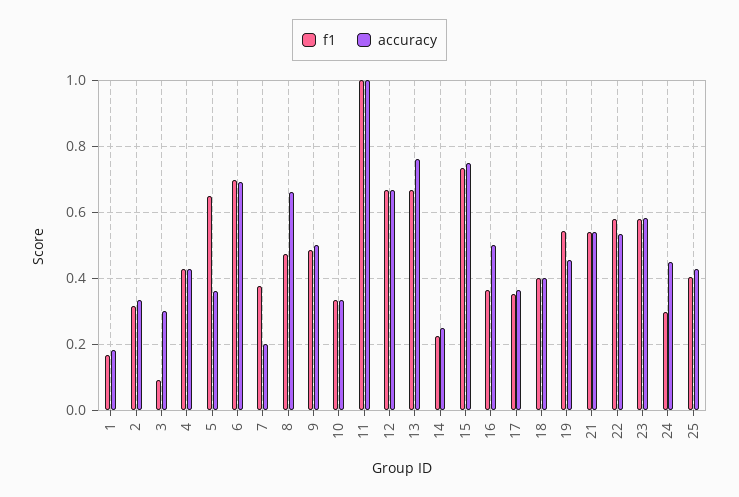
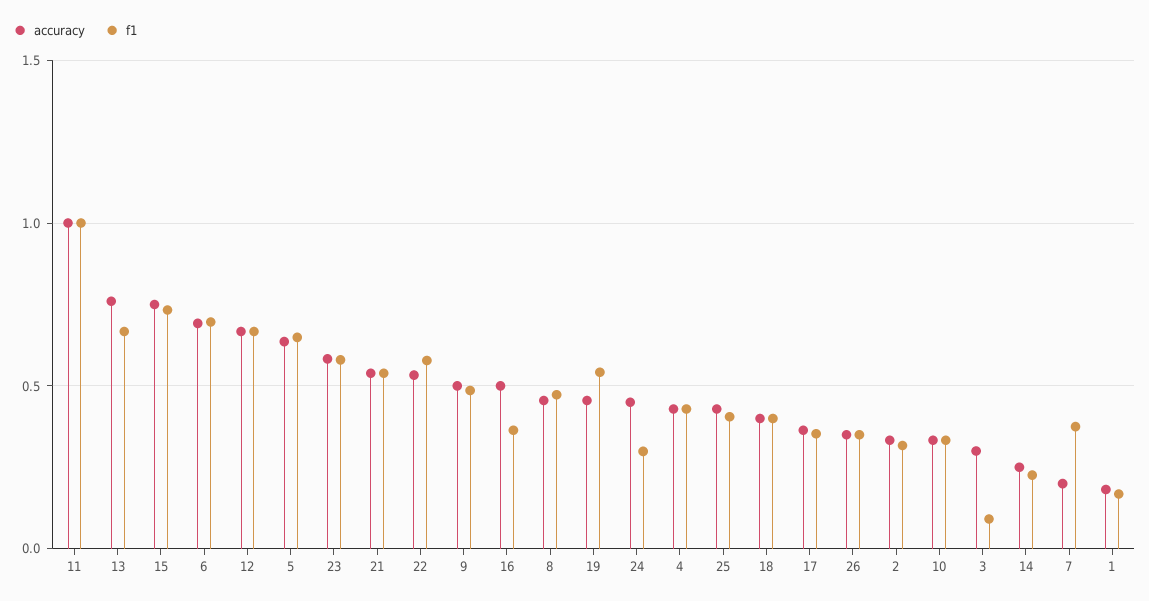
  {
    "f1": {
      "1": 0.16,
      "2": 0.32,
      "3": 0.1,
      "4": 0.42,
      "5": 0.64,
      "6": 0.7,
      "7": 0.38,
      "8": 0.48,
      "9": 0.48,
      "10": 0.34,
      "11": 1,
      "12": 0.66,
      "13": 0.66,
      "14": 0.22,
      "15": 0.74,
      "16": 0.36,
      "17": 0.36,
      "18": 0.4,
      "19": 0.54,
      "21": 0.54,
      "22": 0.58,
      "23": 0.58,
      "24": 0.3,
-     "25": 0.4
+     "25": 0.4,
+     "26": 0.35
    },
    "accuracy": {
      "1": 0.18,
      "2": 0.34,
      "3": 0.3,
      "4": 0.42,
-     "5": 0.36,
+     "5": 0.65,
      "6": 0.7,
      "7": 0.2,
-     "8": 0.66,
+     "8": 0.45,
      "9": 0.5,
      "10": 0.34,
      "11": 1,
      "12": 0.66,
      "13": 0.76,
      "14": 0.26,
      "15": 0.76,
      "16": 0.5,
      "17": 0.36,
      "18": 0.4,
      "19": 0.46,
      "21": 0.54,
      "22": 0.54,
      "23": 0.58,
      "24": 0.46,
-     "25": 0.42
+     "25": 0.42,
+     "26": 0.35
    }
  }

